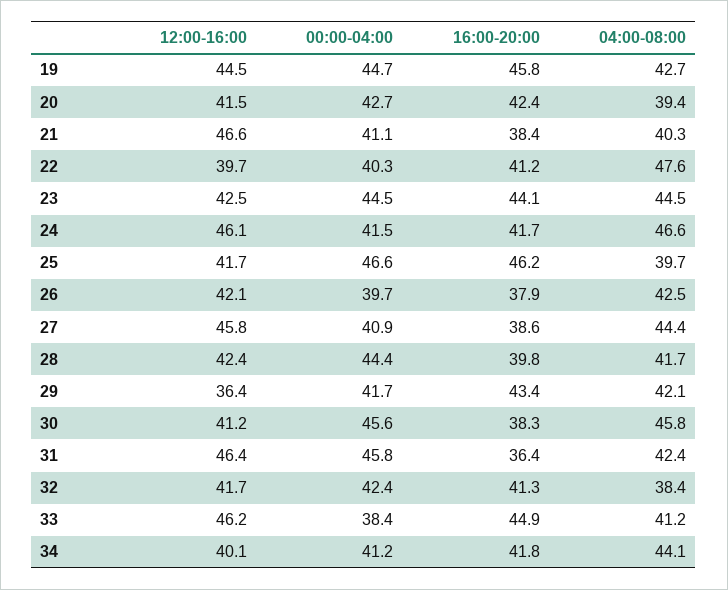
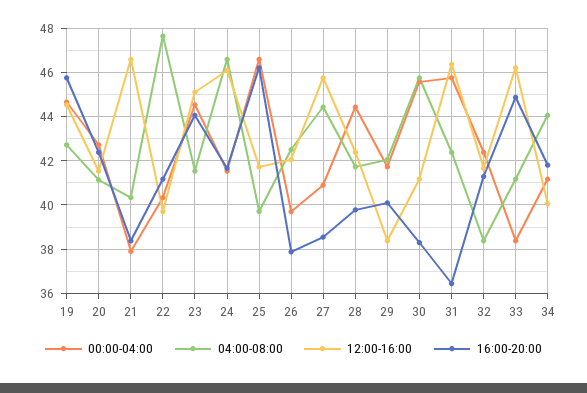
  {
    "12:00-16:00": {
      "19": 44.5,
      "20": 41.5,
      "21": 46.6,
      "22": 39.7,
-     "23": 42.5,
+     "23": 45,
      "24": 46.1,
      "25": 41.7,
      "26": 42.1,
      "27": 45.8,
      "28": 42.4,
-     "29": 36.4,
+     "29": 38.5,
      "30": 41.2,
      "31": 46.4,
      "32": 41.7,
      "33": 46.2,
      "34": 40.1
    },
    "00:00-04:00": {
      "19": 44.7,
      "20": 42.7,
-     "21": 41.1,
+     "21": 38,
      "22": 40.3,
      "23": 44.5,
      "24": 41.5,
      "25": 46.6,
      "26": 39.7,
      "27": 40.9,
      "28": 44.4,
      "29": 41.7,
      "30": 45.6,
      "31": 45.8,
      "32": 42.4,
      "33": 38.4,
      "34": 41.2
    },
    "16:00-20:00": {
      "19": 45.8,
      "20": 42.4,
      "21": 38.4,
      "22": 41.2,
      "23": 44.1,
      "24": 41.7,
      "25": 46.2,
      "26": 37.9,
      "27": 38.6,
      "28": 39.8,
-     "29": 43.4,
+     "29": 40,
      "30": 38.3,
      "31": 36.4,
      "32": 41.3,
      "33": 44.9,
      "34": 41.8
    },
    "04:00-08:00": {
      "19": 42.7,
-     "20": 39.4,
+     "20": 41,
      "21": 40.3,
      "22": 47.6,
-     "23": 44.5,
+     "23": 41.5,
      "24": 46.6,
      "25": 39.7,
      "26": 42.5,
      "27": 44.4,
      "28": 41.7,
      "29": 42.1,
      "30": 45.8,
      "31": 42.4,
      "32": 38.4,
      "33": 41.2,
      "34": 44.1
    }
  }

